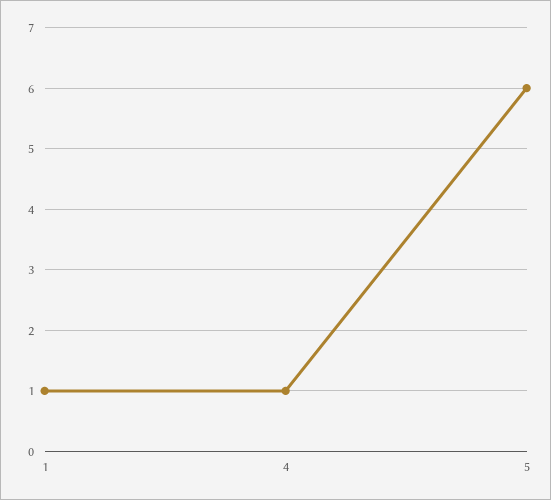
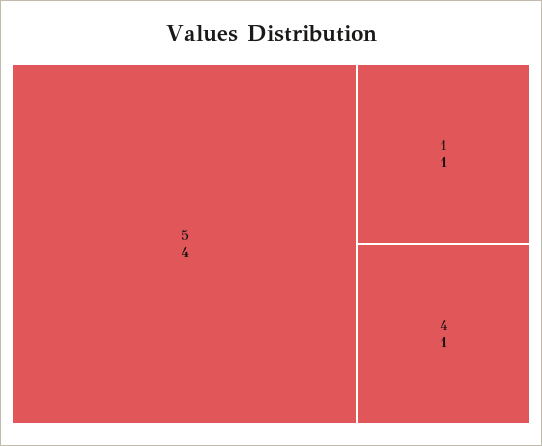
  {
    "1": 1,
    "4": 1,
-   "5": 6
+   "5": 4
  }

